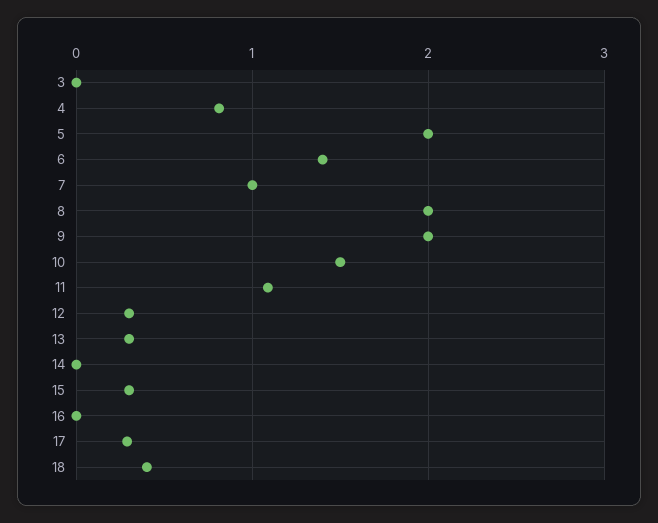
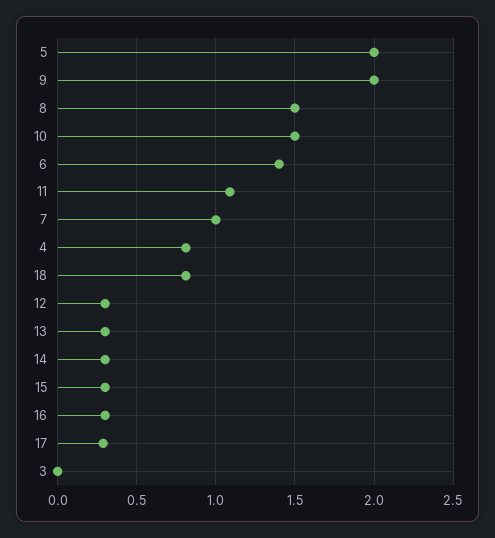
  {
    "3": 0,
    "4": 0.8,
    "5": 2,
    "6": 1.4,
    "7": 1,
-   "8": 2,
+   "8": 1.5,
    "9": 2,
    "10": 1.5,
    "11": 1.1,
    "12": 0.3,
    "13": 0.3,
-   "14": 0,
+   "14": 0.3,
    "15": 0.3,
-   "16": 0,
+   "16": 0.3,
    "17": 0.3,
-   "18": 0.4
+   "18": 0.8
  }

